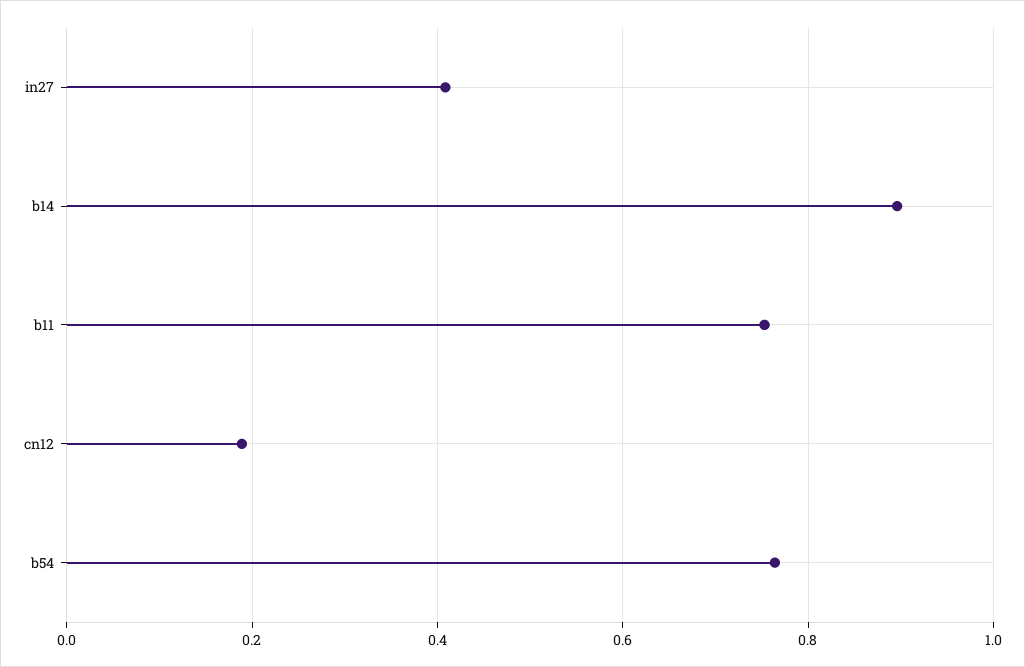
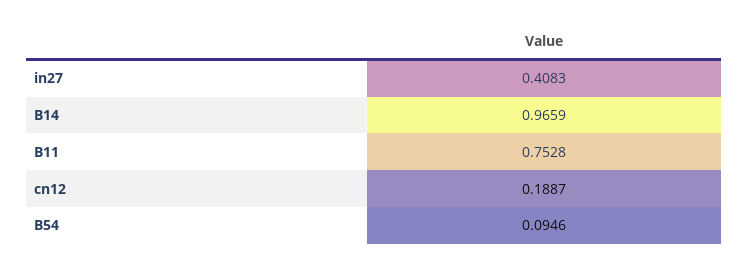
  {
    "in27": 0.4083,
-   "b14": 0.9,
+   "b14": 0.9659,
    "b11": 0.7528,
    "cn12": 0.1887,
-   "b54": 0.76
+   "b54": 0.0946
  }

